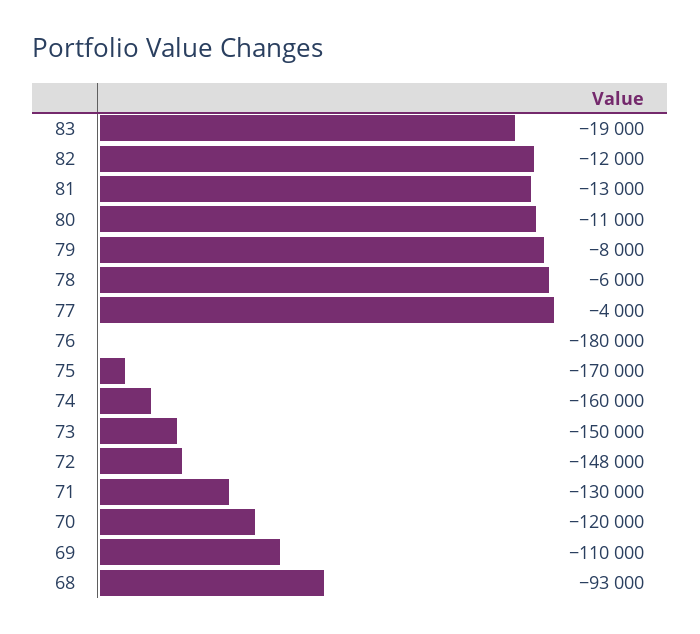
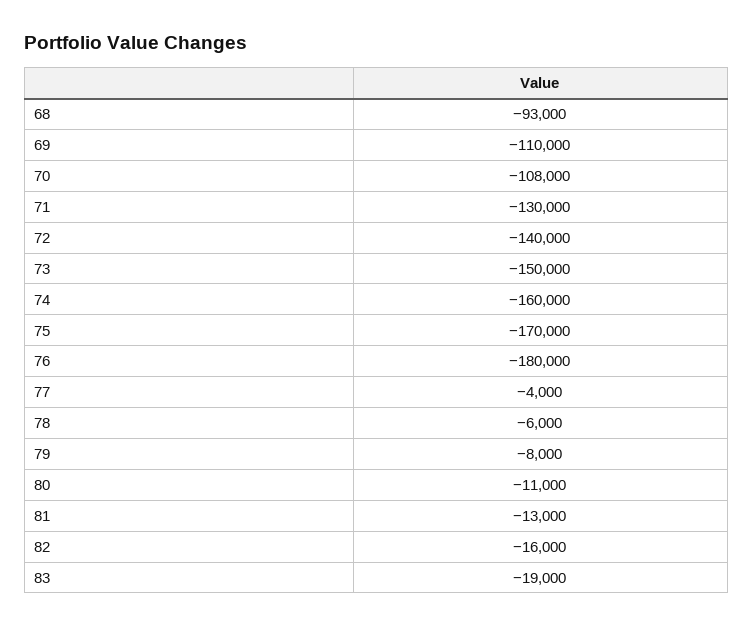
  {
    "83": -19000,
-   "82": -12000,
+   "82": -16000,
    "81": -13000,
    "80": -11000,
    "79": -8000,
    "78": -6000,
    "77": -4000,
    "76": -180000,
    "75": -170000,
    "74": -160000,
    "73": -150000,
-   "72": -148000,
+   "72": -140000,
    "71": -130000,
-   "70": -120000,
+   "70": -108000,
    "69": -110000,
    "68": -93000
  }

